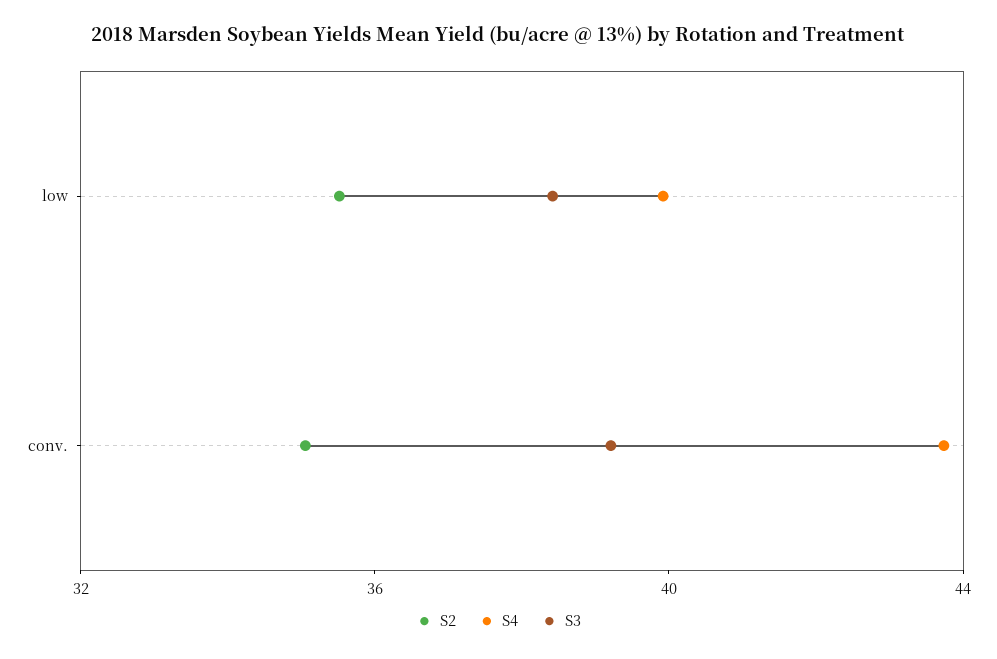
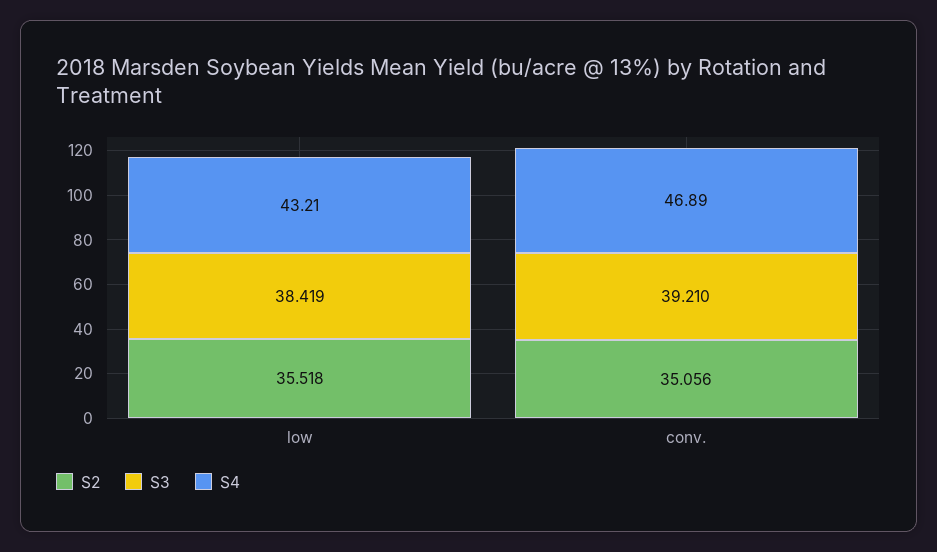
  {
    "S2": {
      "low": 35.518,
      "conv.": 35.056
    },
    "S4": {
-     "low": 40,
+     "low": 43.21,
-     "conv.": 44
+     "conv.": 46.89
    },
    "S3": {
      "low": 38.419,
      "conv.": 39.21
    }
  }

